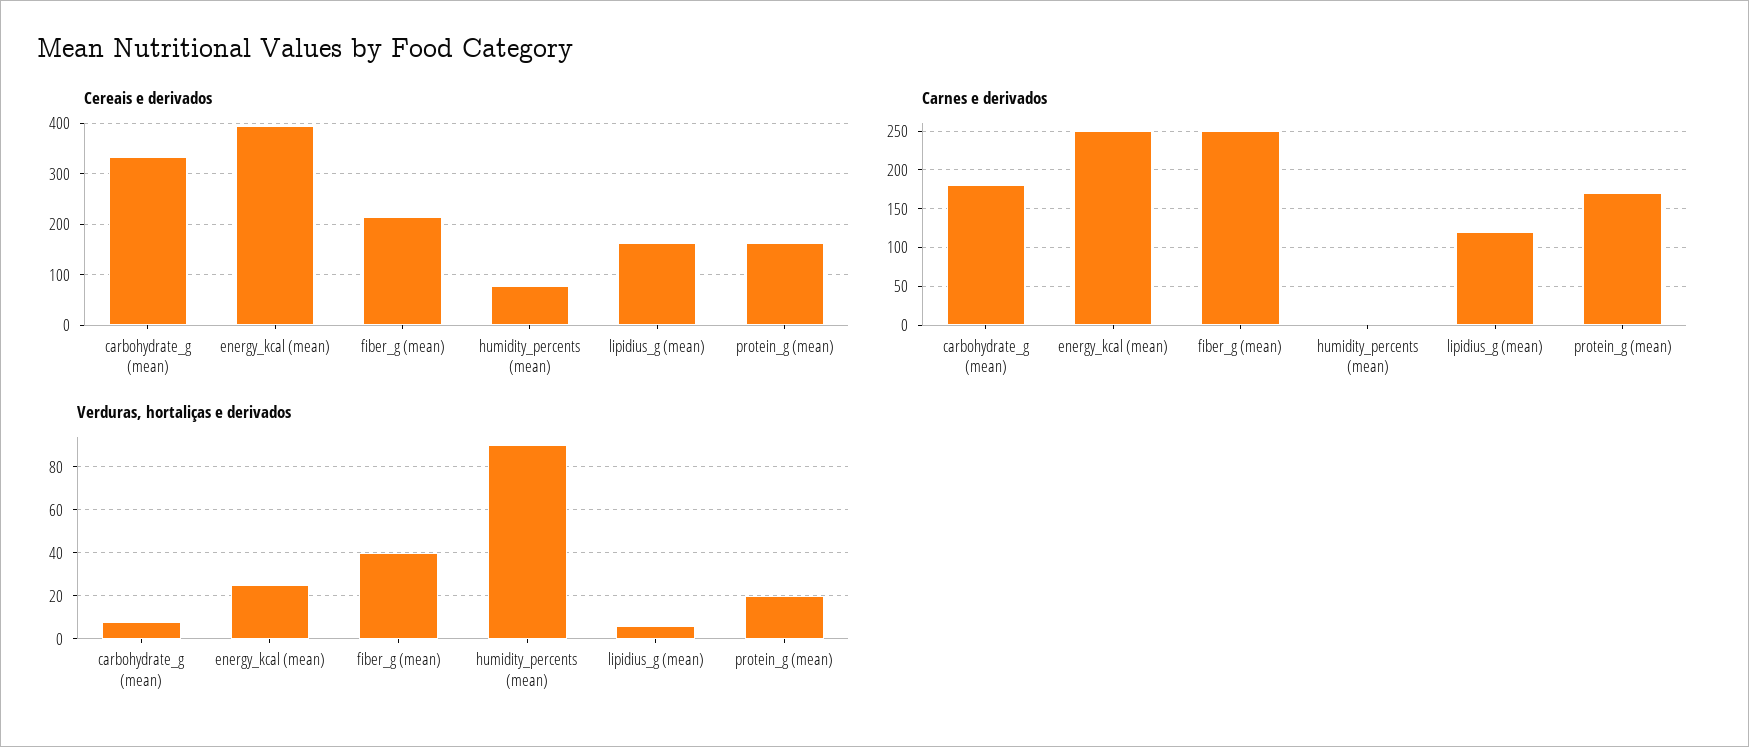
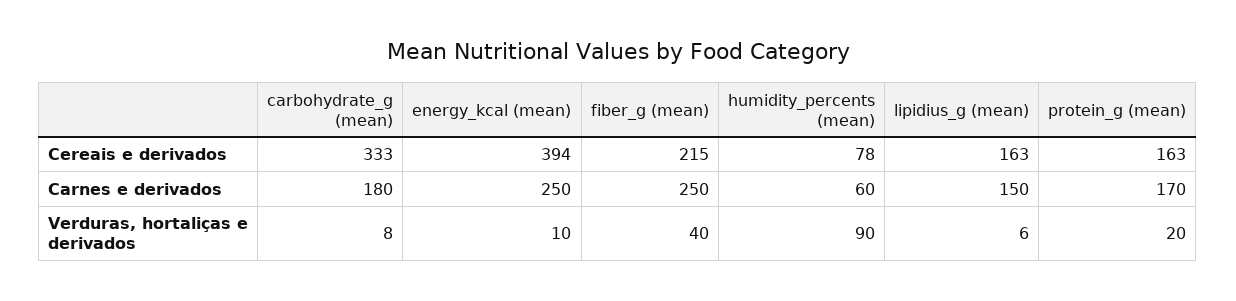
  {
    "Cereais e derivados": {
      "carbohydrate_g (mean)": 333,
      "energy_kcal (mean)": 394,
      "fiber_g (mean)": 215,
      "humidity_percents (mean)": 78,
      "lipidius_g (mean)": 163,
      "protein_g (mean)": 163
    },
    "Carnes e derivados": {
      "carbohydrate_g (mean)": 180,
      "energy_kcal (mean)": 250,
      "fiber_g (mean)": 250,
-     "humidity_percents (mean)": 0,
+     "humidity_percents (mean)": 60,
-     "lipidius_g (mean)": 120,
+     "lipidius_g (mean)": 150,
      "protein_g (mean)": 170
    },
    "Verduras, hortaliças e derivados": {
      "carbohydrate_g (mean)": 8,
-     "energy_kcal (mean)": 25,
+     "energy_kcal (mean)": 10,
      "fiber_g (mean)": 40,
      "humidity_percents (mean)": 90,
      "lipidius_g (mean)": 6,
      "protein_g (mean)": 20
    }
  }

